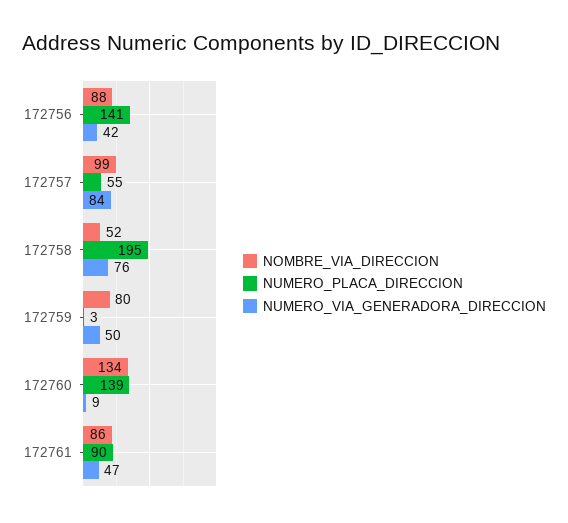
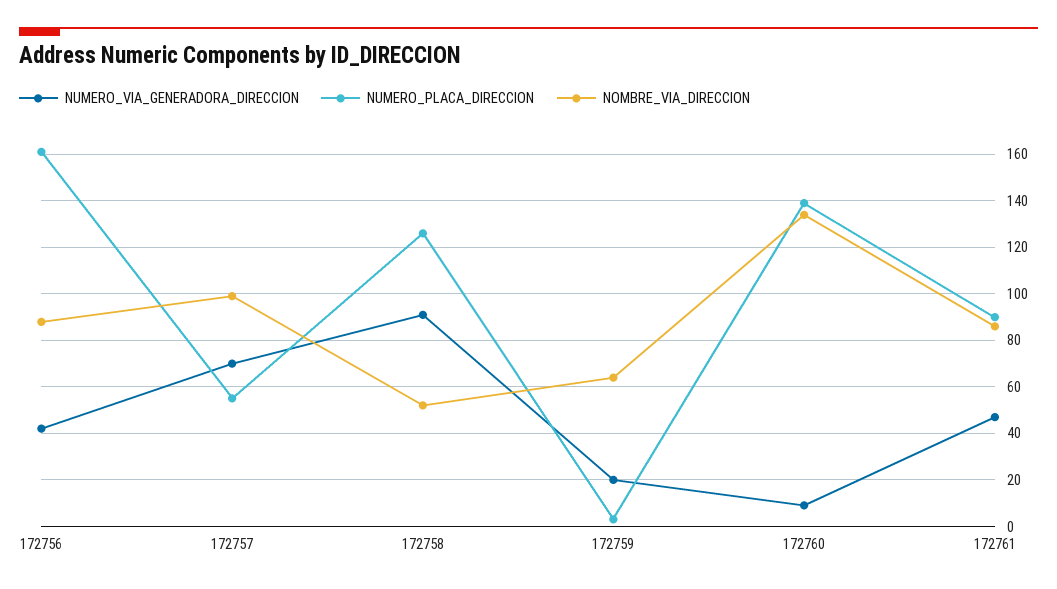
  {
    "NOMBRE_VIA_DIRECCION": {
      "172756": 88,
      "172757": 99,
      "172758": 52,
-     "172759": 80,
+     "172759": 65,
      "172760": 134,
      "172761": 86
    },
    "NUMERO_PLACA_DIRECCION": {
-     "172756": 141,
+     "172756": 160,
      "172757": 55,
-     "172758": 195,
+     "172758": 125,
      "172759": 3,
      "172760": 139,
      "172761": 90
    },
    "NUMERO_VIA_GENERADORA_DIRECCION": {
      "172756": 42,
-     "172757": 84,
+     "172757": 70,
-     "172758": 76,
+     "172758": 90,
-     "172759": 50,
+     "172759": 20,
      "172760": 9,
      "172761": 47
    }
  }

